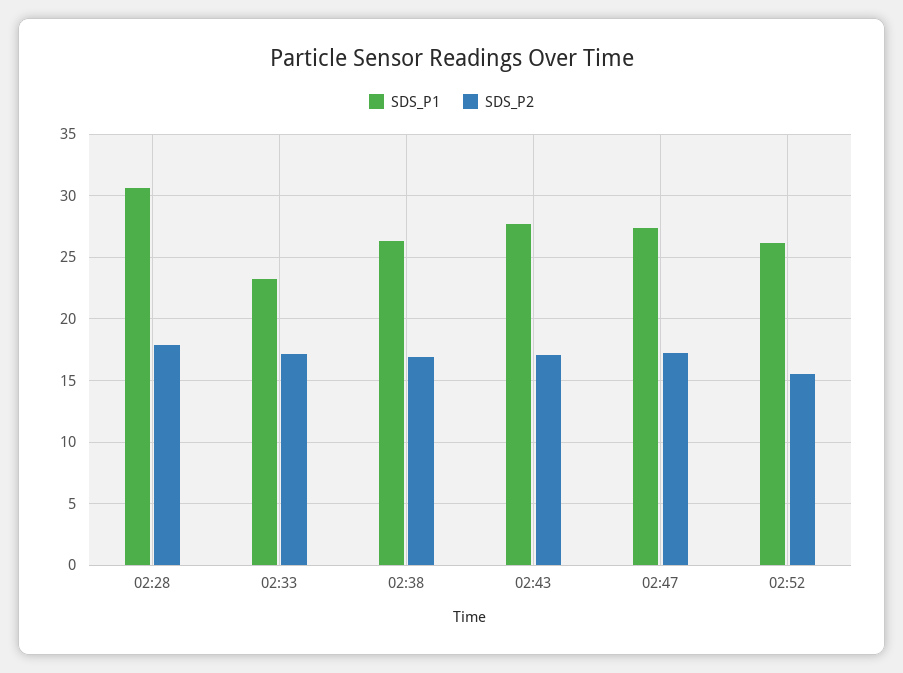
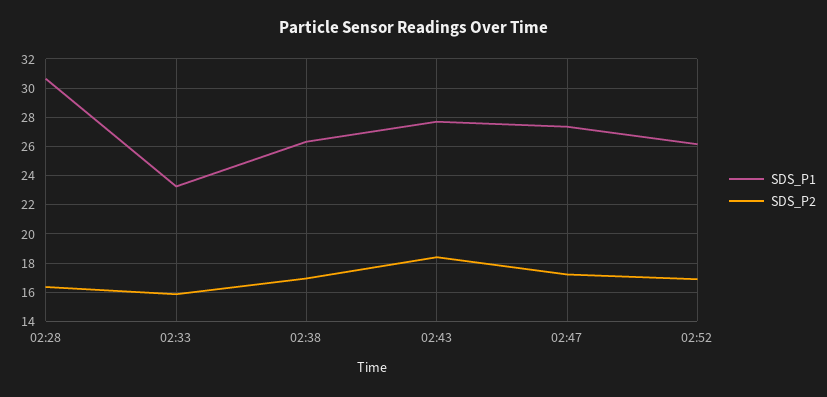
  {
    "SDS_P1": {
      "02:28": 30.5,
      "02:33": 23.5,
      "02:38": 26.5,
      "02:43": 27.5,
      "02:47": 27.5,
      "02:52": 26
    },
    "SDS_P2": {
-     "02:28": 18,
+     "02:28": 16.5,
-     "02:33": 17,
+     "02:33": 16,
      "02:38": 17,
-     "02:43": 17,
+     "02:43": 18.5,
      "02:47": 17,
-     "02:52": 15.5
+     "02:52": 17
    }
  }

